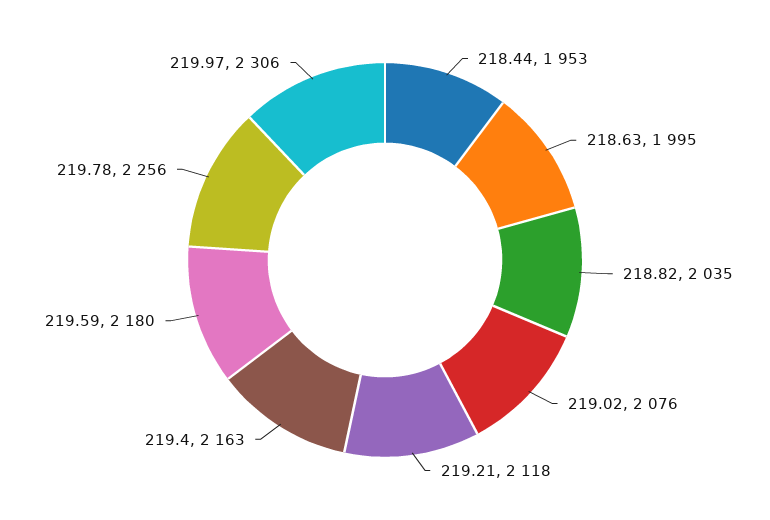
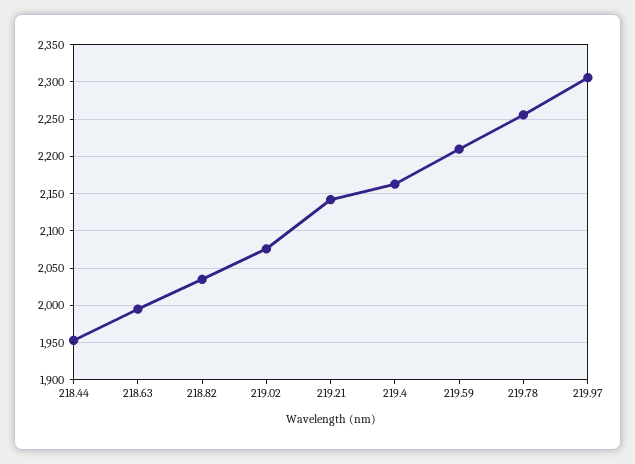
  {
    "218.44": 1953,
    "218.63": 1995,
    "218.82": 2035,
    "219.02": 2076,
-   "219.21": 2118,
+   "219.21": 2140,
    "219.4": 2163,
-   "219.59": 2180,
+   "219.59": 2210,
    "219.78": 2256,
    "219.97": 2306
  }

